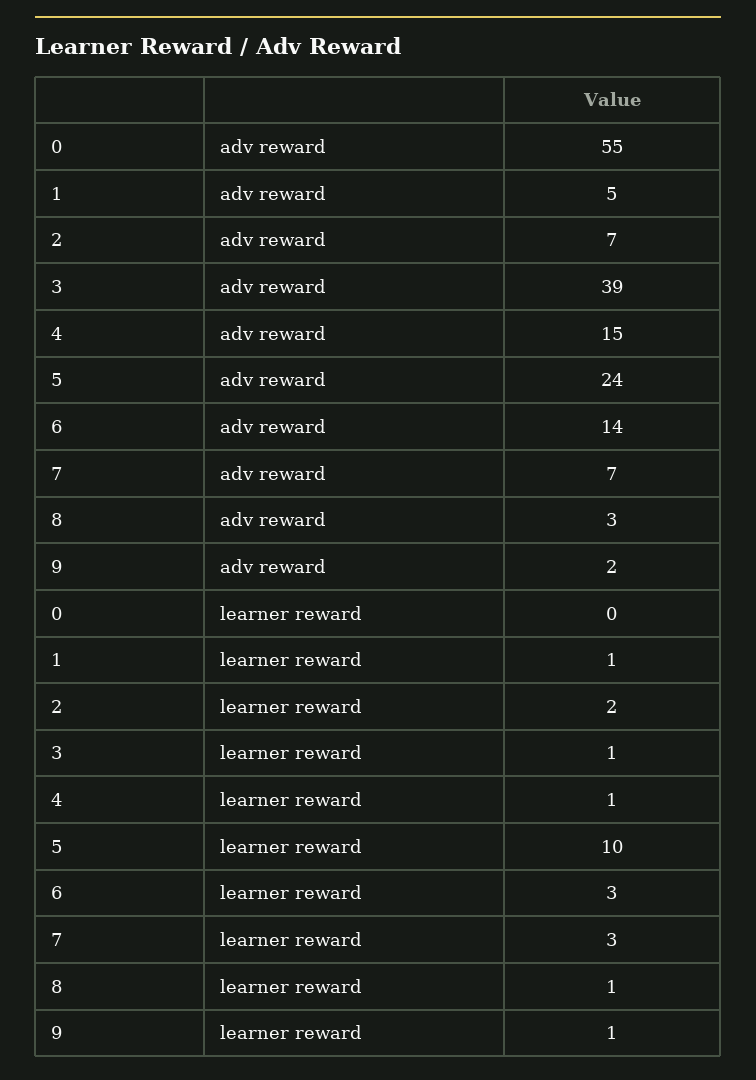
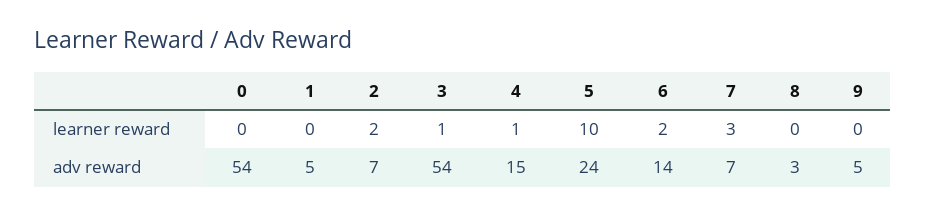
  {
    "0": {
-     "adv reward": 55,
+     "adv reward": 54,
      "learner reward": 0
    },
    "1": {
      "adv reward": 5,
-     "learner reward": 1
+     "learner reward": 0
    },
    "2": {
      "adv reward": 7,
      "learner reward": 2
    },
    "3": {
-     "adv reward": 39,
+     "adv reward": 54,
      "learner reward": 1
    },
    "4": {
      "adv reward": 15,
      "learner reward": 1
    },
    "5": {
      "adv reward": 24,
      "learner reward": 10
    },
    "6": {
      "adv reward": 14,
-     "learner reward": 3
+     "learner reward": 2
    },
    "7": {
      "adv reward": 7,
      "learner reward": 3
    },
    "8": {
      "adv reward": 3,
-     "learner reward": 1
+     "learner reward": 0
    },
    "9": {
-     "adv reward": 2,
+     "adv reward": 5,
-     "learner reward": 1
+     "learner reward": 0
    }
  }

